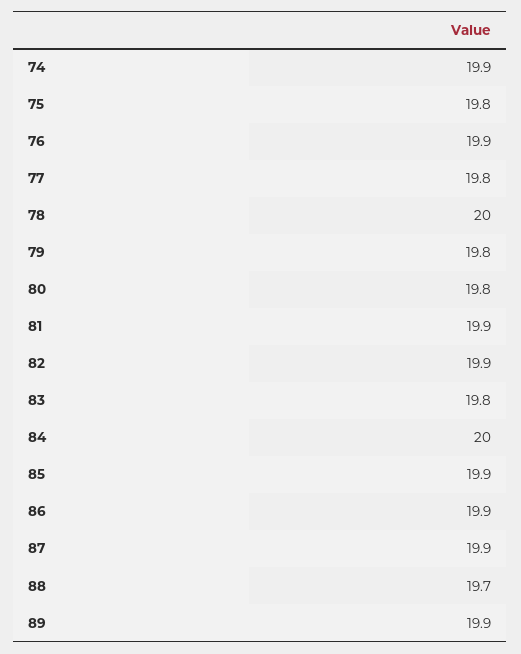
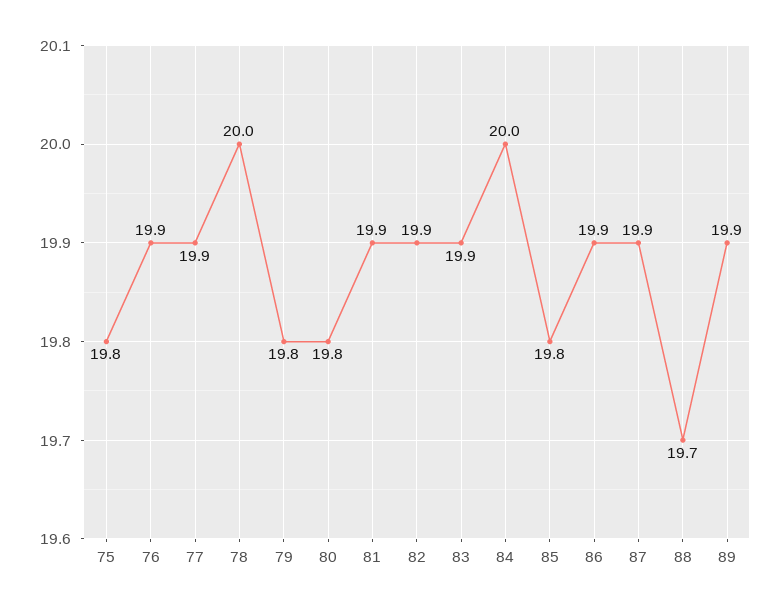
  {
-   "74": 19.9,
    "75": 19.8,
    "76": 19.9,
-   "77": 19.8,
+   "77": 19.9,
    "78": 20,
    "79": 19.8,
    "80": 19.8,
    "81": 19.9,
    "82": 19.9,
-   "83": 19.8,
+   "83": 19.9,
    "84": 20,
-   "85": 19.9,
+   "85": 19.8,
    "86": 19.9,
    "87": 19.9,
    "88": 19.7,
    "89": 19.9
  }

